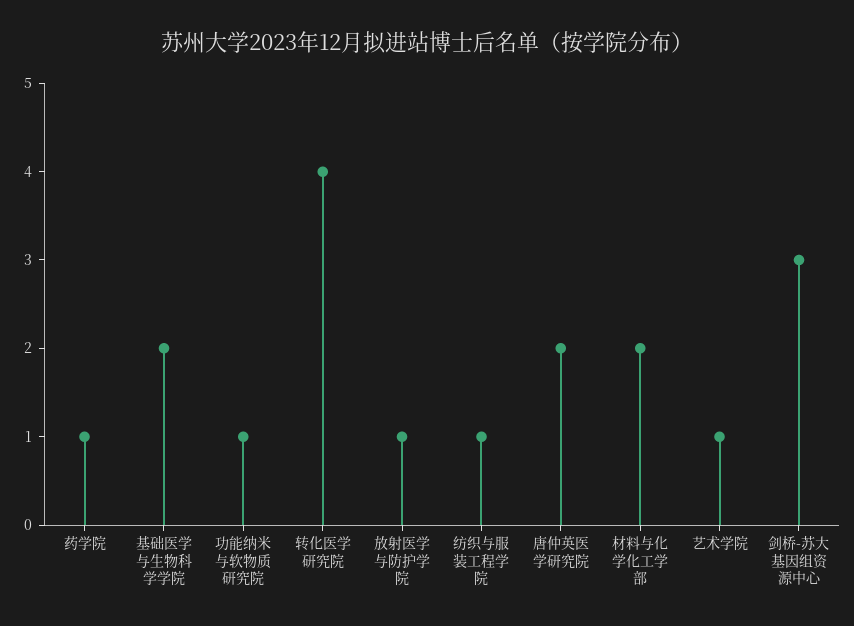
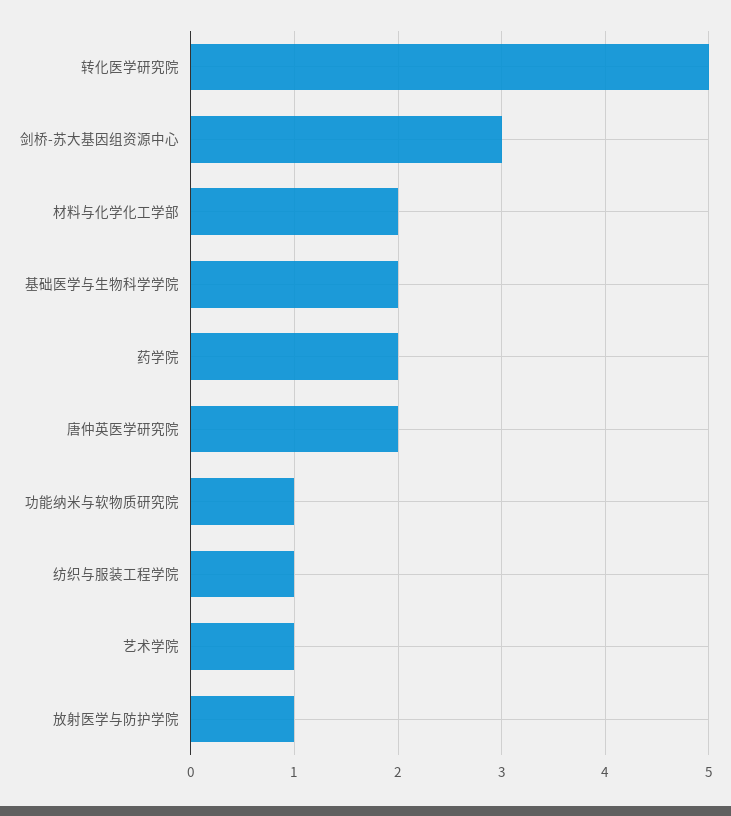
  {
-   "药学院": 1,
+   "药学院": 2,
    "基础医学与生物科学学院": 2,
    "功能纳米与软物质研究院": 1,
-   "转化医学研究院": 4,
+   "转化医学研究院": 5,
    "放射医学与防护学院": 1,
    "纺织与服装工程学院": 1,
    "唐仲英医学研究院": 2,
    "材料与化学化工学部": 2,
    "艺术学院": 1,
    "剑桥-苏大基因组资源中心": 3
  }

